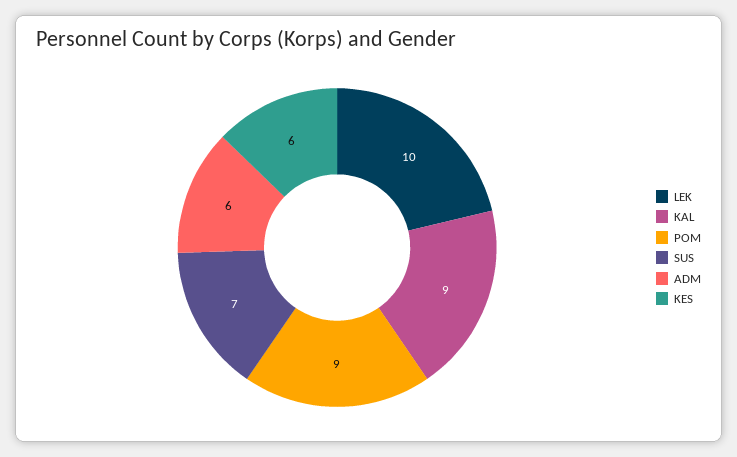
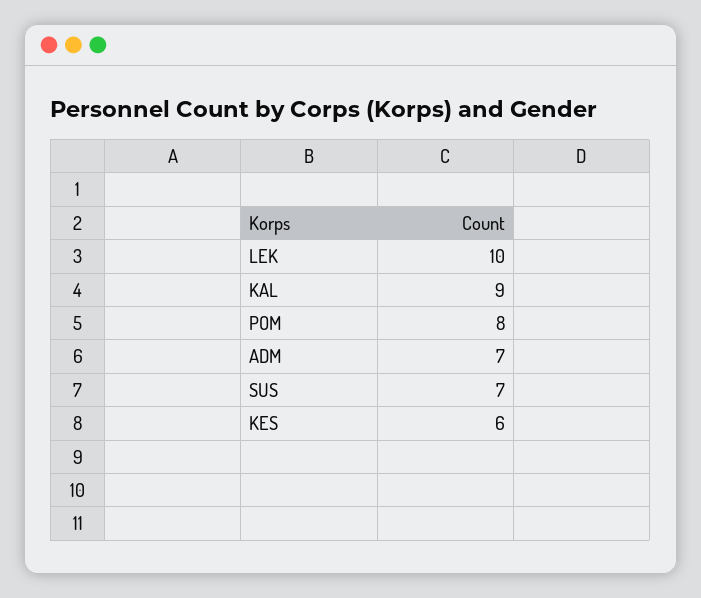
  {
    "LEK": 10,
    "KAL": 9,
-   "POM": 9,
+   "POM": 8,
    "SUS": 7,
-   "ADM": 6,
+   "ADM": 7,
    "KES": 6
  }

